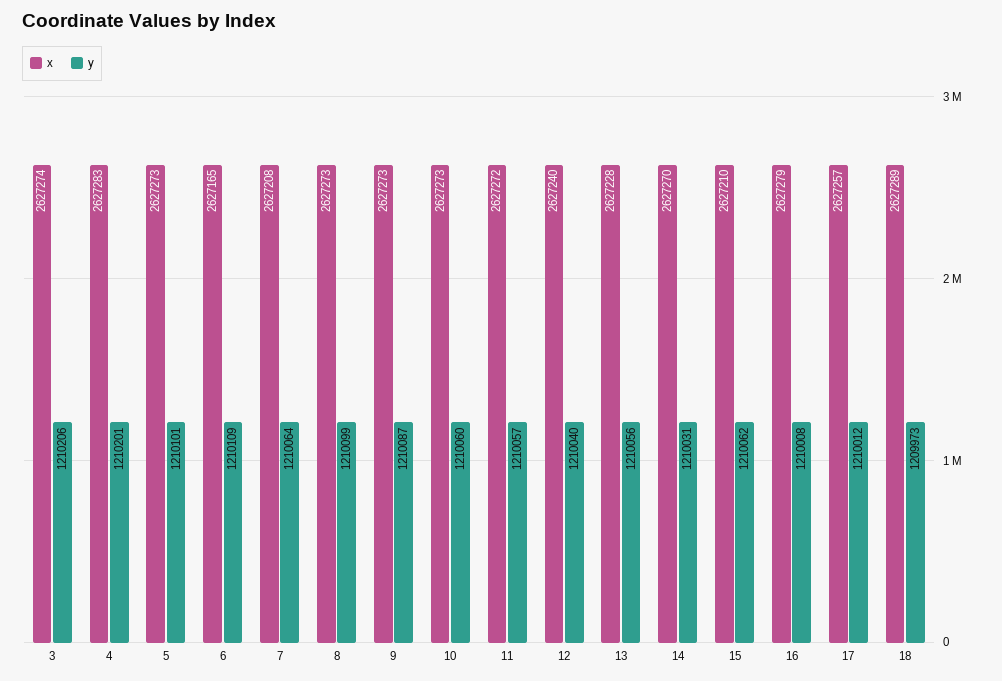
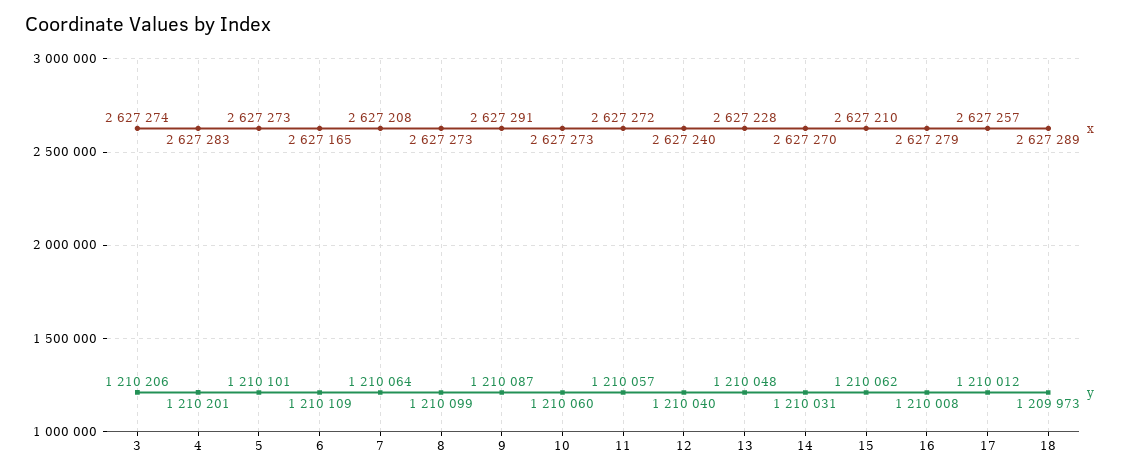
  {
    "x": {
      "3": 2627274,
      "4": 2627283,
      "5": 2627273,
      "6": 2627165,
      "7": 2627208,
      "8": 2627273,
-     "9": 2627273,
+     "9": 2627291,
      "10": 2627273,
      "11": 2627272,
      "12": 2627240,
      "13": 2627228,
      "14": 2627270,
      "15": 2627210,
      "16": 2627279,
      "17": 2627257,
      "18": 2627289
    },
    "y": {
      "3": 1210206,
      "4": 1210201,
      "5": 1210101,
      "6": 1210109,
      "7": 1210064,
      "8": 1210099,
      "9": 1210087,
      "10": 1210060,
      "11": 1210057,
      "12": 1210040,
-     "13": 1210056,
+     "13": 1210048,
      "14": 1210031,
      "15": 1210062,
      "16": 1210008,
      "17": 1210012,
      "18": 1209973
    }
  }

